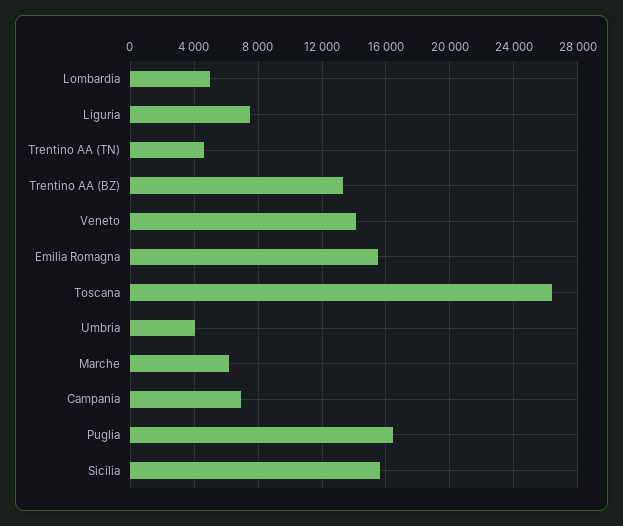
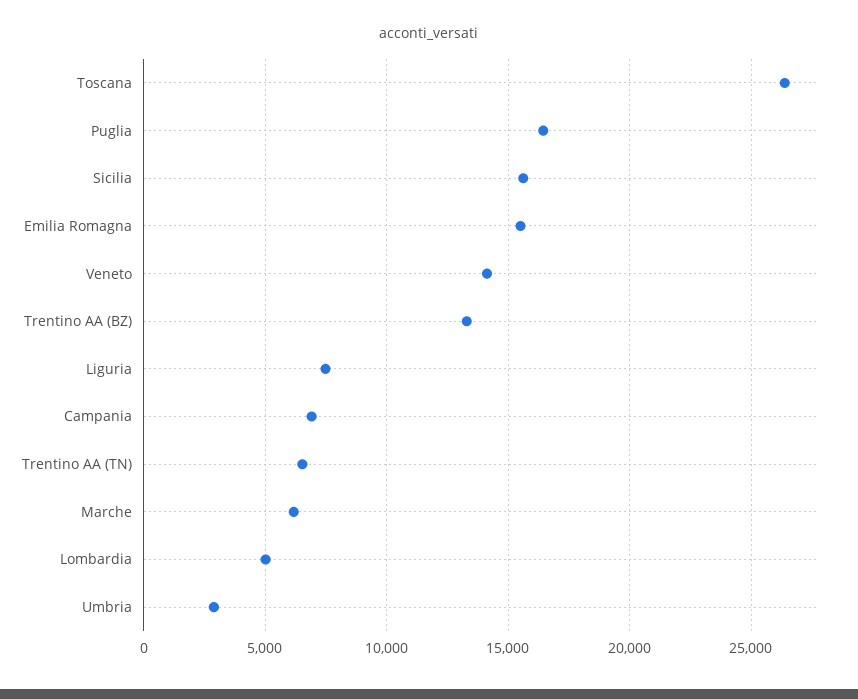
  {
    "Lombardia": 5000,
    "Liguria": 7500,
-   "Trentino AA (TN)": 4500,
+   "Trentino AA (TN)": 6500,
    "Trentino AA (BZ)": 13500,
    "Veneto": 14000,
    "Emilia Romagna": 15500,
    "Toscana": 26500,
-   "Umbria": 4000,
+   "Umbria": 3000,
    "Marche": 6000,
    "Campania": 7000,
    "Puglia": 16500,
    "Sicilia": 15500
  }

